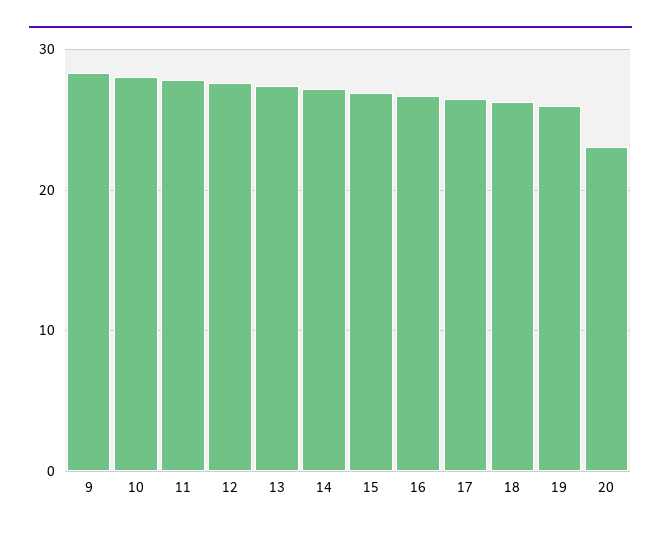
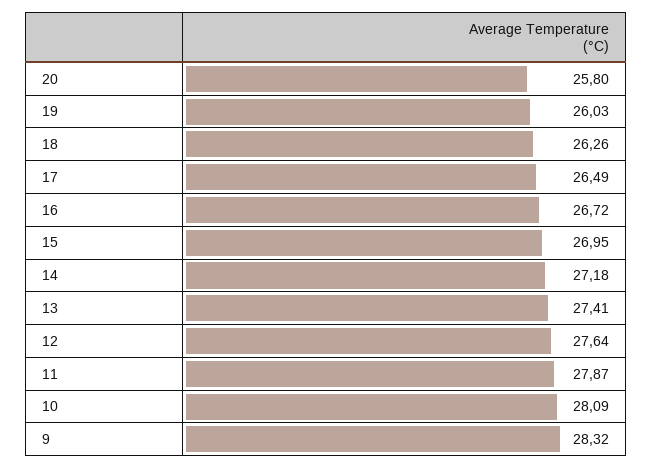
  {
    "9": 28.32,
    "10": 28.09,
    "11": 27.87,
    "12": 27.64,
    "13": 27.41,
    "14": 27.18,
    "15": 26.95,
    "16": 26.72,
    "17": 26.49,
    "18": 26.26,
    "19": 26.03,
-   "20": 23
+   "20": 25.8
  }

